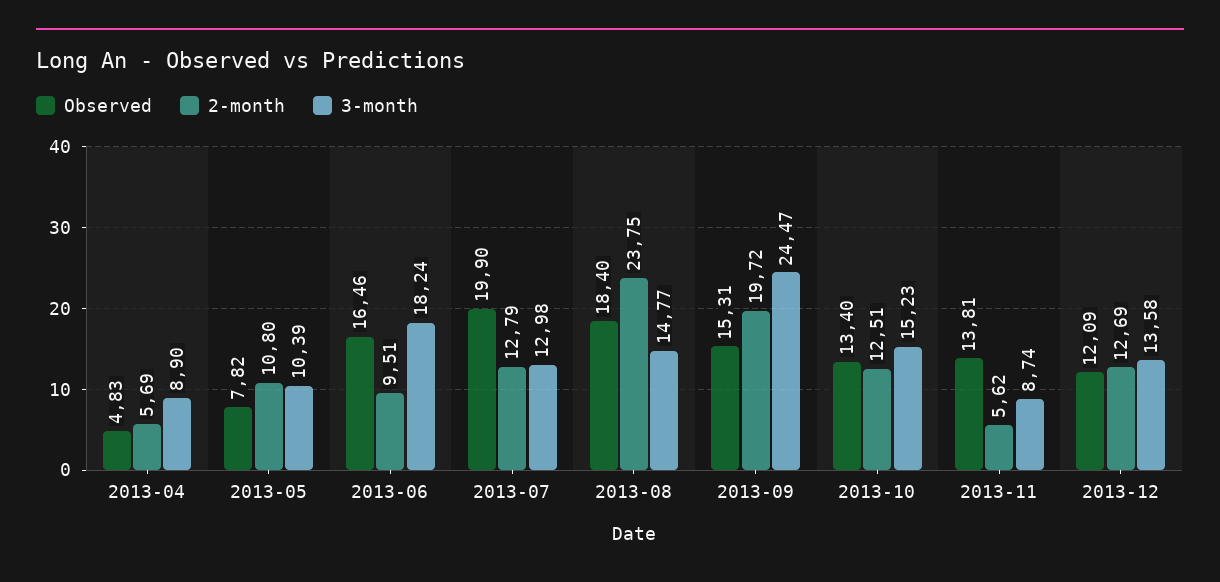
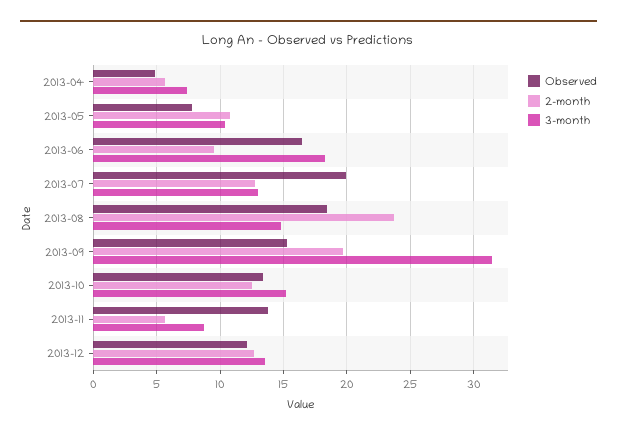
  {
    "Observed": {
      "2013-04": 4.83,
      "2013-05": 7.82,
      "2013-06": 16.46,
      "2013-07": 19.9,
      "2013-08": 18.4,
      "2013-09": 15.31,
      "2013-10": 13.4,
      "2013-11": 13.81,
      "2013-12": 12.09
    },
    "2-month": {
      "2013-04": 5.69,
      "2013-05": 10.8,
      "2013-06": 9.51,
      "2013-07": 12.79,
      "2013-08": 23.75,
      "2013-09": 19.72,
      "2013-10": 12.51,
      "2013-11": 5.62,
      "2013-12": 12.69
    },
    "3-month": {
-     "2013-04": 8.9,
+     "2013-04": 7.5,
      "2013-05": 10.39,
      "2013-06": 18.24,
      "2013-07": 12.98,
      "2013-08": 14.77,
-     "2013-09": 24.47,
+     "2013-09": 31.5,
      "2013-10": 15.23,
      "2013-11": 8.74,
      "2013-12": 13.58
    }
  }

